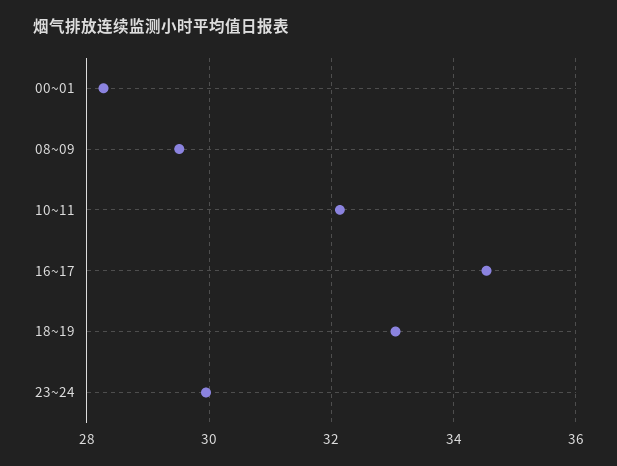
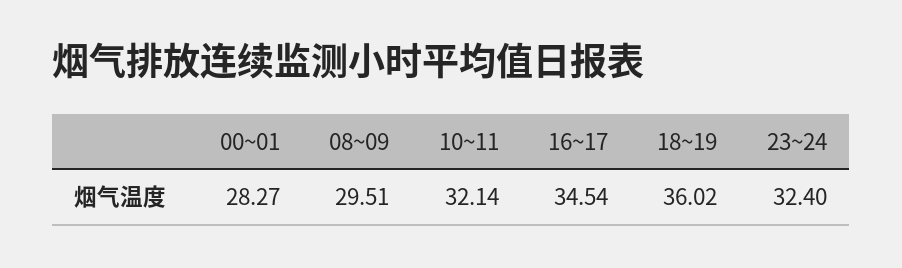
  {
    "00~01": 28.27,
    "08~09": 29.51,
    "10~11": 32.14,
    "16~17": 34.54,
-   "18~19": 33,
+   "18~19": 36.02,
-   "23~24": 30
+   "23~24": 32.4
  }

